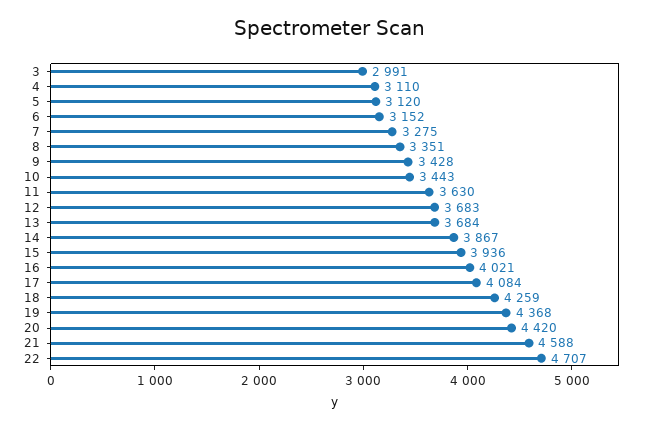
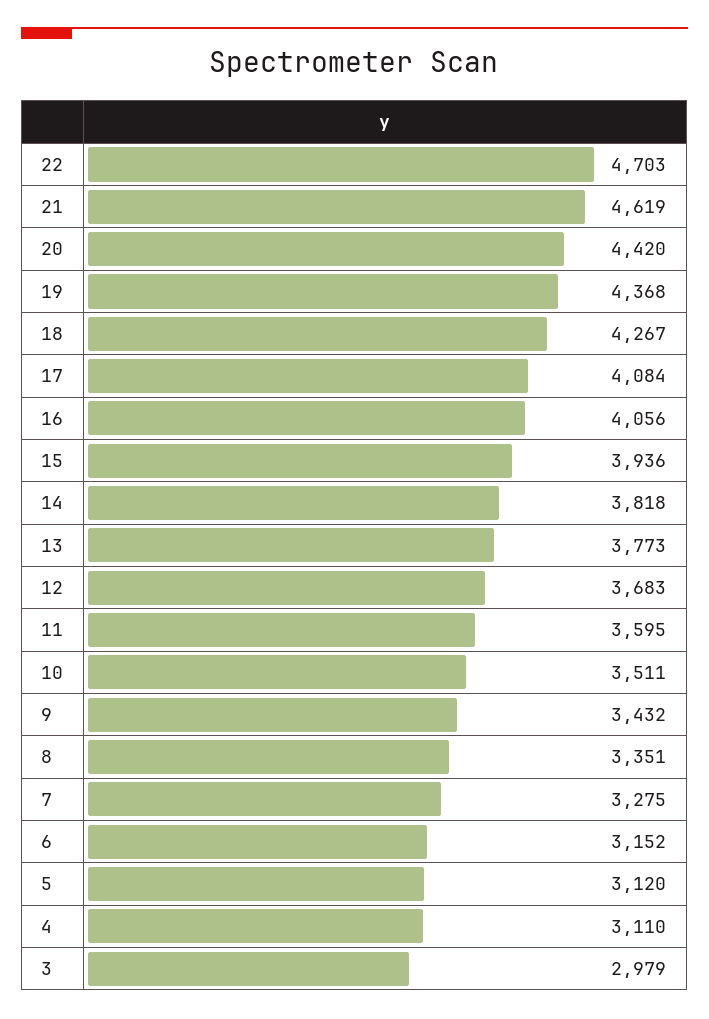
  {
-   "3": 2991,
+   "3": 2979,
    "4": 3110,
    "5": 3120,
    "6": 3152,
    "7": 3275,
    "8": 3351,
-   "9": 3428,
+   "9": 3432,
-   "10": 3443,
+   "10": 3511,
-   "11": 3630,
+   "11": 3595,
    "12": 3683,
-   "13": 3684,
+   "13": 3773,
-   "14": 3867,
+   "14": 3818,
    "15": 3936,
-   "16": 4021,
+   "16": 4056,
    "17": 4084,
-   "18": 4259,
+   "18": 4267,
    "19": 4368,
    "20": 4420,
-   "21": 4588,
+   "21": 4619,
-   "22": 4707
+   "22": 4703
  }

